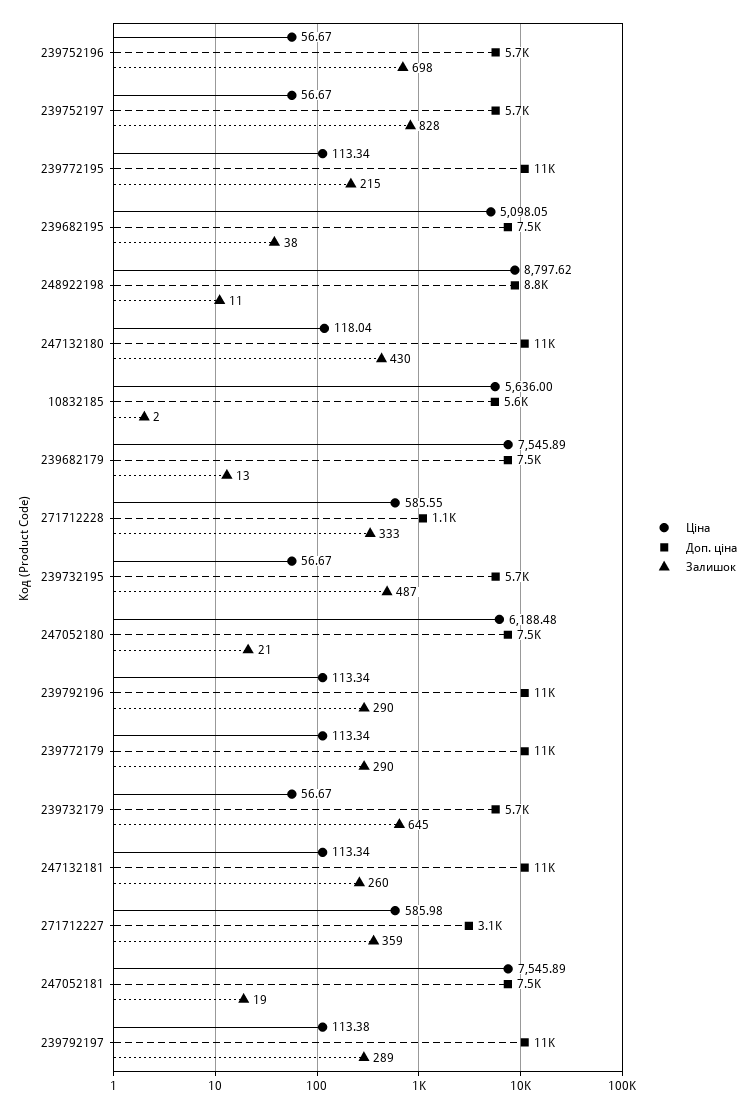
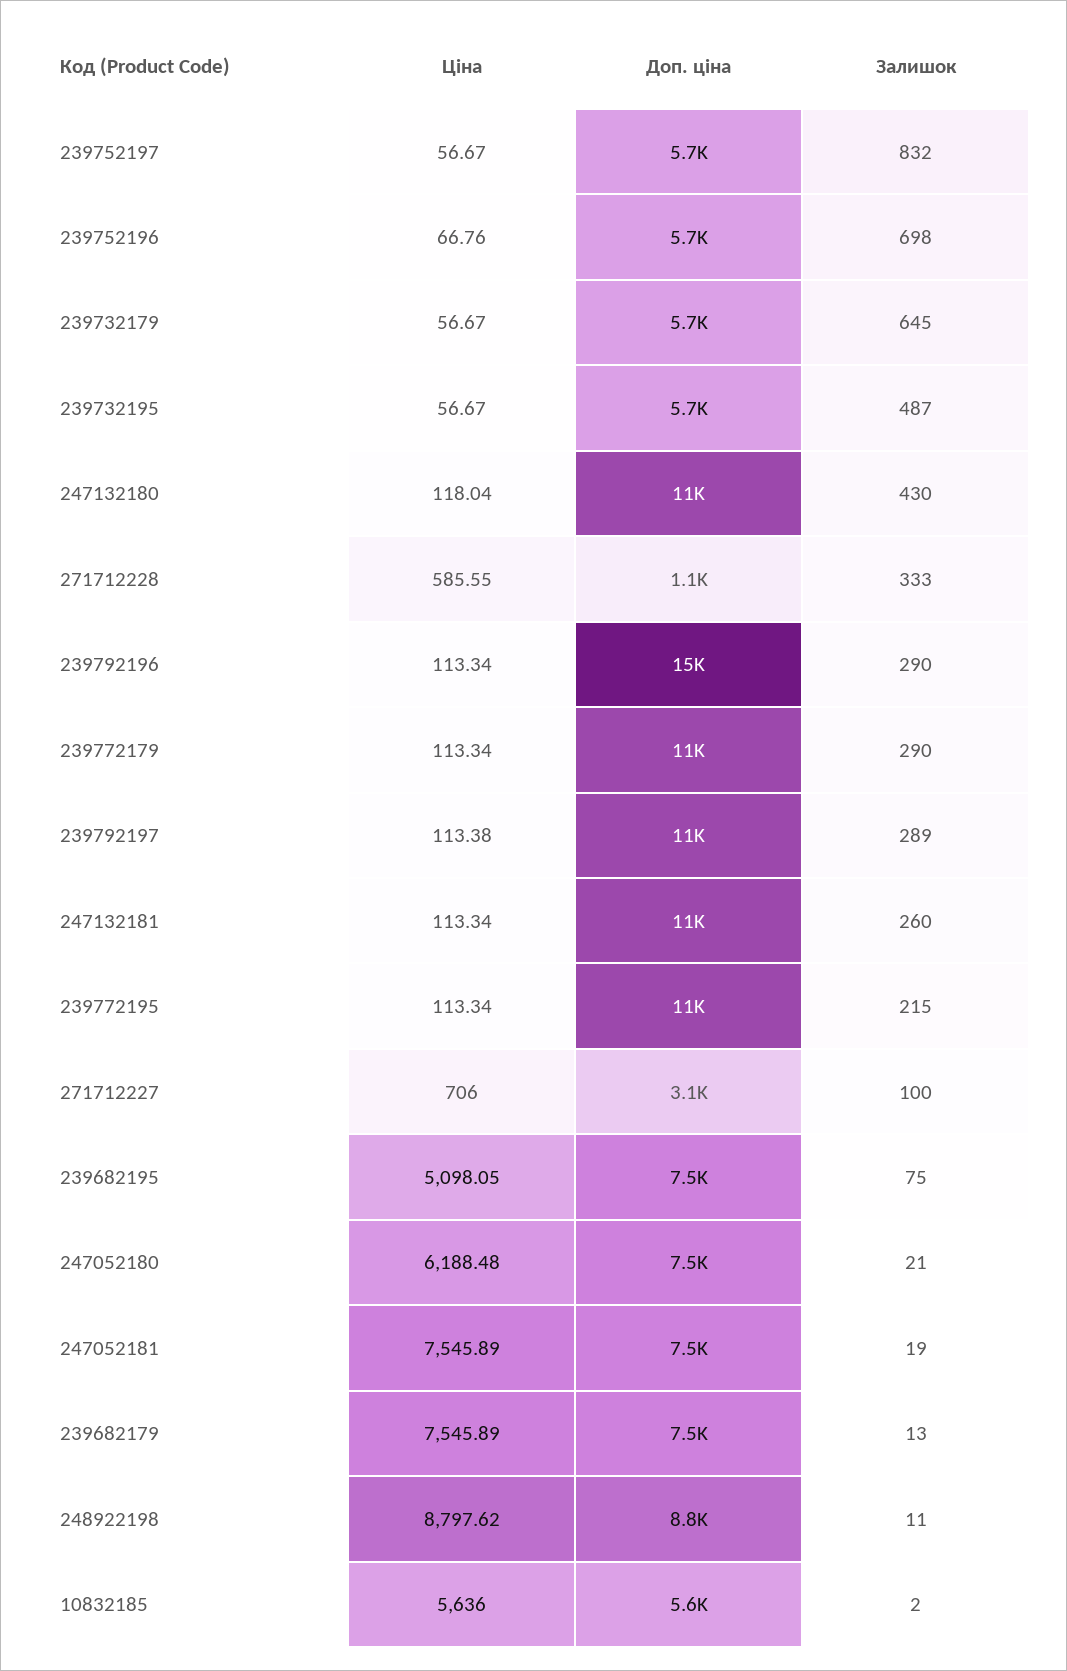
  {
    "Ціна": {
-     "239752196": 56.67,
+     "239752196": 66.76,
      "239752197": 56.67,
      "239772195": 113.34,
      "239682195": 5098.05,
      "248922198": 8797.62,
      "247132180": 118.04,
      "10832185": 5636,
      "239682179": 7545.89,
      "271712228": 585.55,
      "239732195": 56.67,
      "247052180": 6188.48,
      "239792196": 113.34,
      "239772179": 113.34,
      "239732179": 56.67,
      "247132181": 113.34,
-     "271712227": 585.98,
+     "271712227": 706,
      "247052181": 7545.89,
      "239792197": 113.38
    },
    "Доп. ціна": {
      "239752196": 5700,
      "239752197": 5700,
      "239772195": 11000,
      "239682195": 7500,
      "248922198": 8800,
      "247132180": 11000,
      "10832185": 5600,
      "239682179": 7500,
      "271712228": 1100,
      "239732195": 5700,
      "247052180": 7500,
-     "239792196": 11000,
+     "239792196": 15000,
      "239772179": 11000,
      "239732179": 5700,
      "247132181": 11000,
      "271712227": 3100,
      "247052181": 7500,
      "239792197": 11000
    },
    "Залишок": {
      "239752196": 698,
-     "239752197": 828,
+     "239752197": 832,
      "239772195": 215,
-     "239682195": 38,
+     "239682195": 75,
      "248922198": 11,
      "247132180": 430,
      "10832185": 2,
      "239682179": 13,
      "271712228": 333,
      "239732195": 487,
      "247052180": 21,
      "239792196": 290,
      "239772179": 290,
      "239732179": 645,
      "247132181": 260,
-     "271712227": 359,
+     "271712227": 100,
      "247052181": 19,
      "239792197": 289
    }
  }

